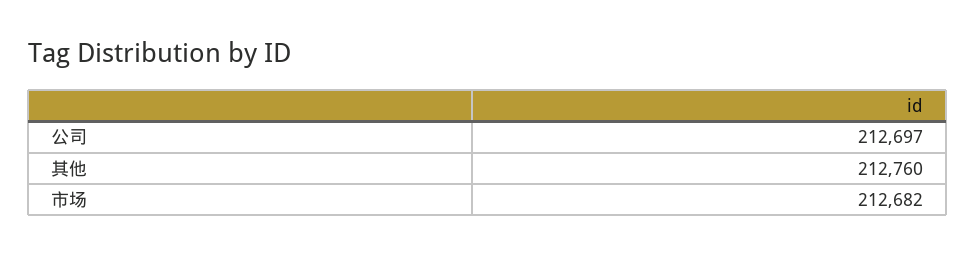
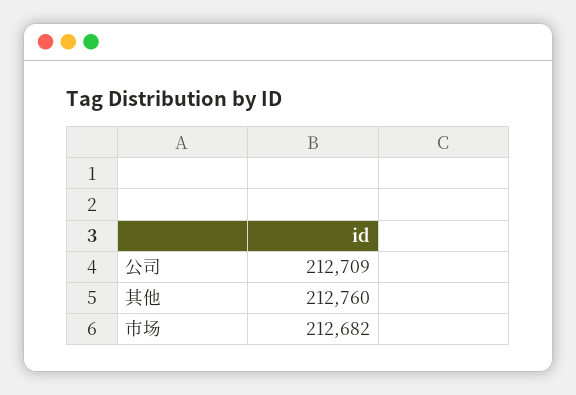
  {
-   "公司": 212697,
+   "公司": 212709,
    "其他": 212760,
    "市场": 212682
  }

